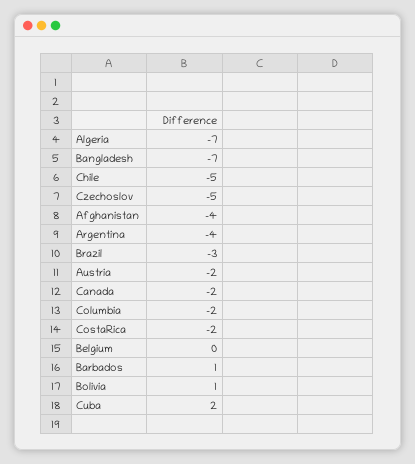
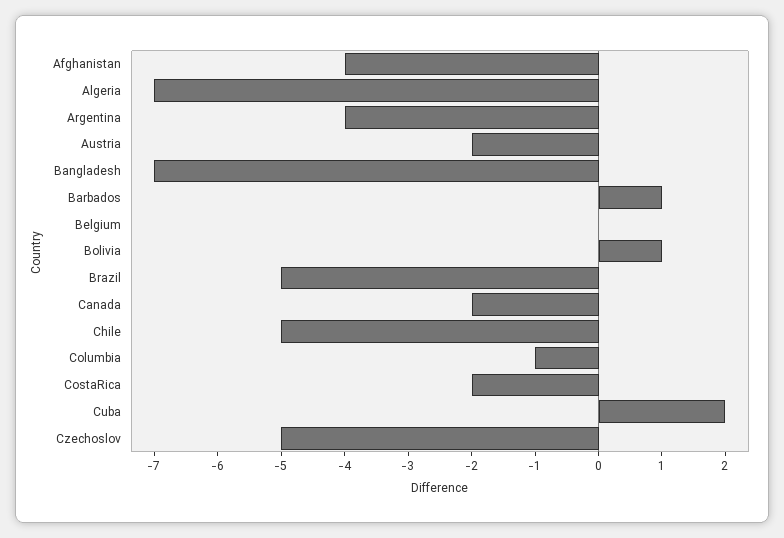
  {
    "Algeria": -7,
    "Bangladesh": -7,
    "Chile": -5,
    "Czechoslov": -5,
    "Afghanistan": -4,
    "Argentina": -4,
-   "Brazil": -3,
+   "Brazil": -5,
    "Austria": -2,
    "Canada": -2,
-   "Columbia": -2,
+   "Columbia": -1,
    "CostaRica": -2,
    "Belgium": 0,
    "Barbados": 1,
    "Bolivia": 1,
    "Cuba": 2
  }

